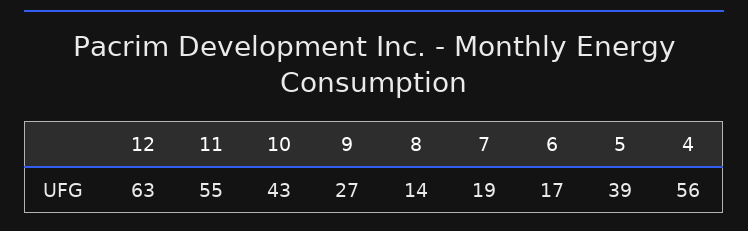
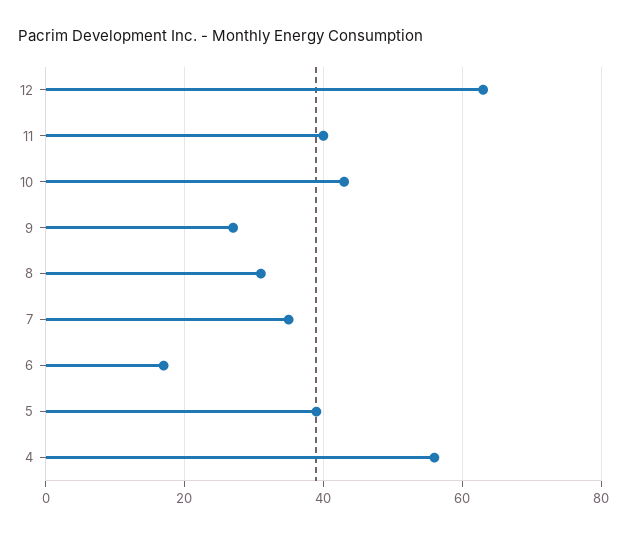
  {
    "12": 63,
-   "11": 55,
+   "11": 40,
    "10": 43,
    "9": 27,
-   "8": 14,
+   "8": 30,
-   "7": 19,
+   "7": 35,
    "6": 17,
    "5": 39,
    "4": 56
  }

